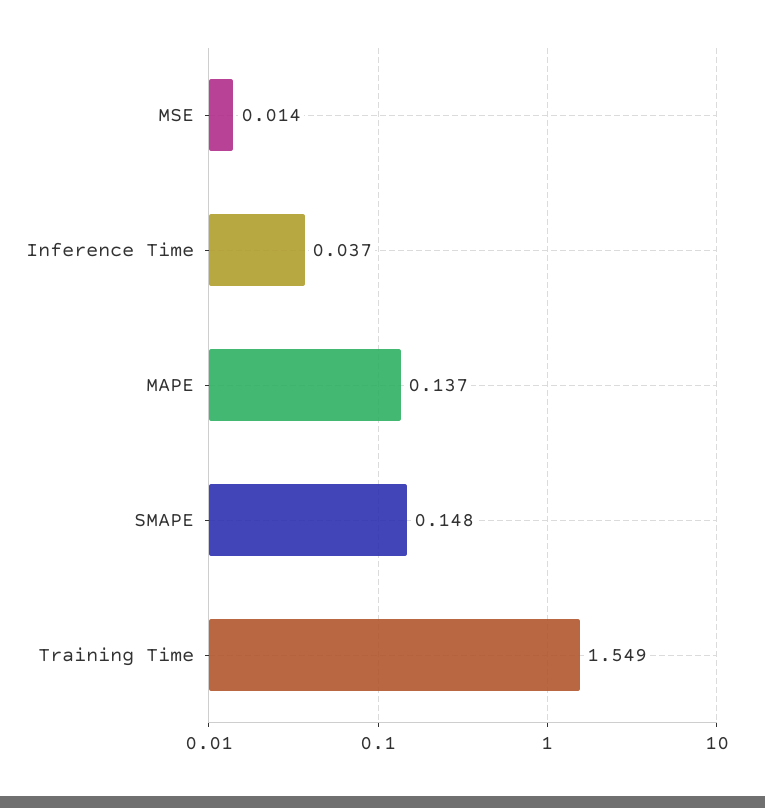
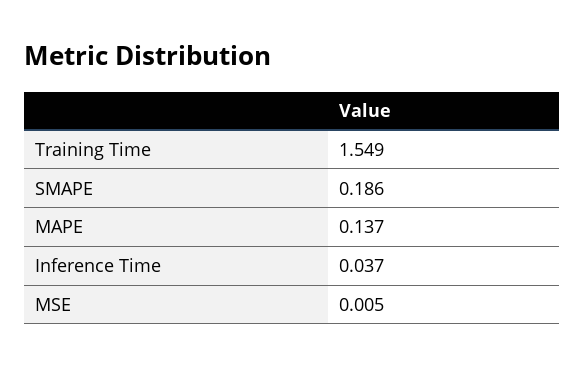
  {
-   "MSE": 0.014,
+   "MSE": 0.005,
    "Inference Time": 0.037,
    "MAPE": 0.137,
-   "SMAPE": 0.148,
+   "SMAPE": 0.186,
    "Training Time": 1.549
  }

